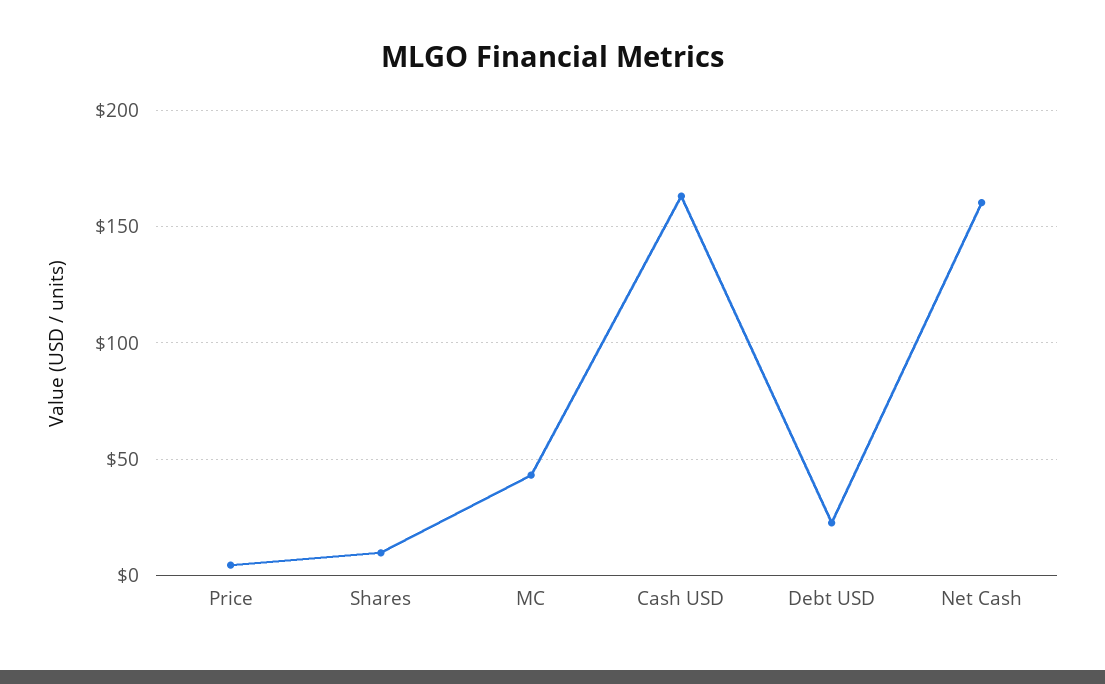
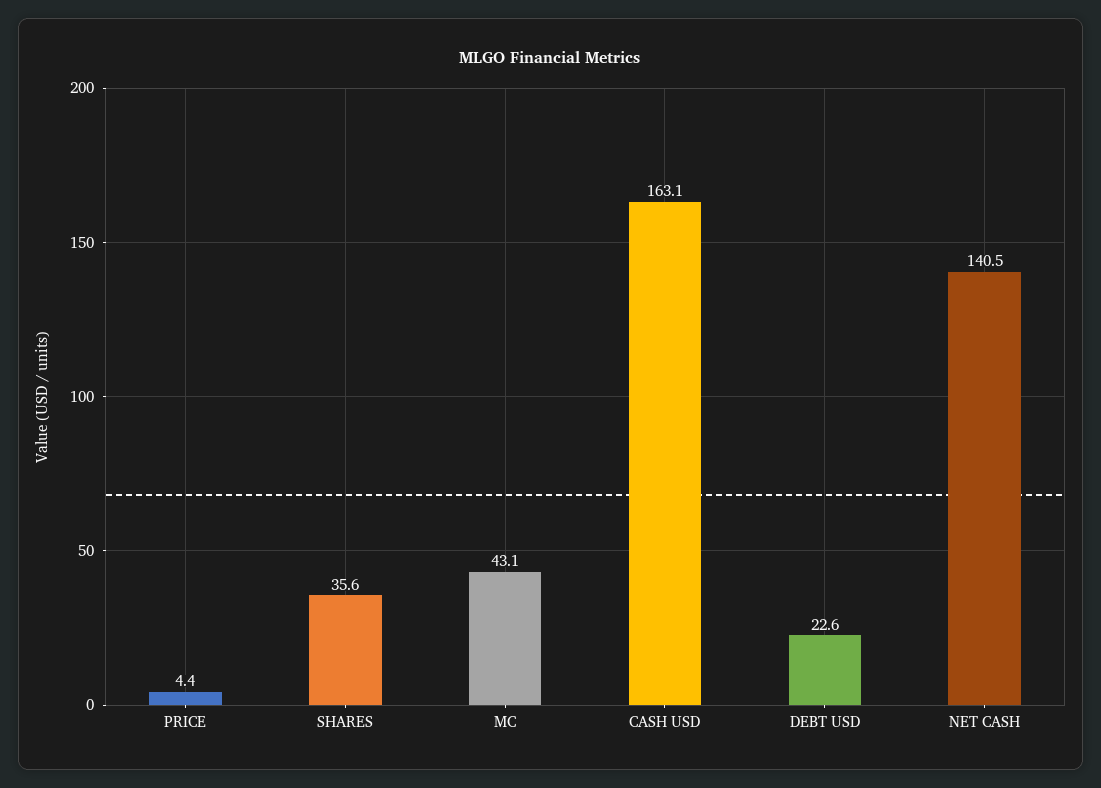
  {
    "Price": 4.4,
-   "Shares": 10,
+   "Shares": 35.6,
    "MC": 43.1,
    "Cash USD": 163.1,
    "Debt USD": 22.6,
-   "Net Cash": 160
+   "Net Cash": 140.5
  }

